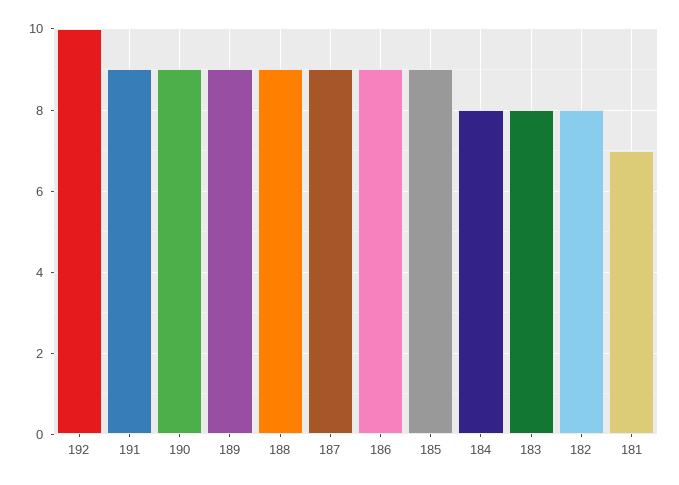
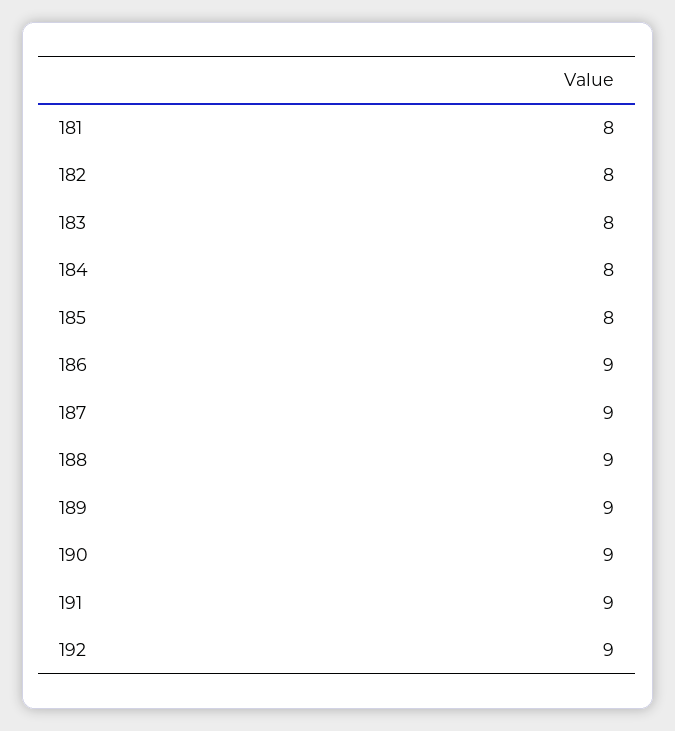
  {
-   "192": 10,
+   "192": 9,
    "191": 9,
    "190": 9,
    "189": 9,
    "188": 9,
    "187": 9,
    "186": 9,
-   "185": 9,
+   "185": 8,
    "184": 8,
    "183": 8,
    "182": 8,
-   "181": 7
+   "181": 8
  }

